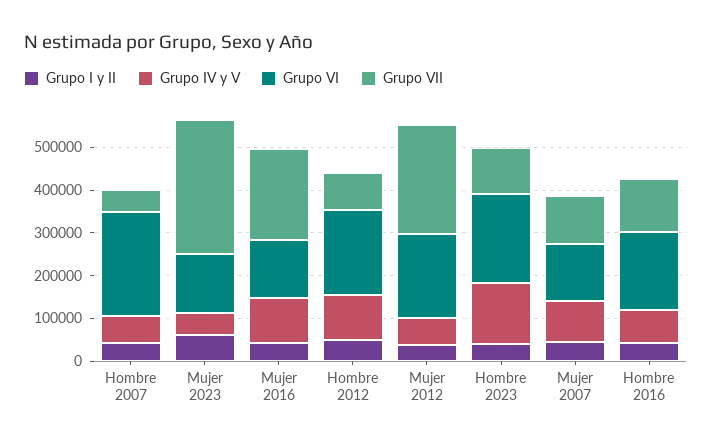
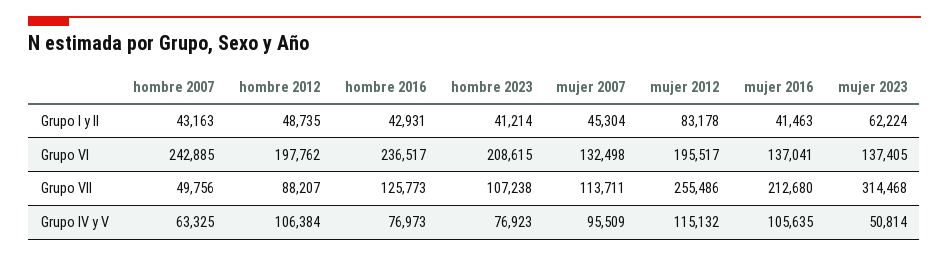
  {
    "Grupo I y II": {
      "Hombre 2007": 43163,
      "Mujer 2023": 62224,
      "Mujer 2016": 41463,
      "Hombre 2012": 48735,
-     "Mujer 2012": 40000,
+     "Mujer 2012": 83178,
      "Hombre 2023": 41214,
      "Mujer 2007": 45304,
      "Hombre 2016": 42931
    },
    "Grupo IV y V": {
      "Hombre 2007": 63325,
      "Mujer 2023": 50814,
      "Mujer 2016": 105635,
      "Hombre 2012": 106384,
-     "Mujer 2012": 60000,
+     "Mujer 2012": 115132,
-     "Hombre 2023": 140000,
+     "Hombre 2023": 76923,
      "Mujer 2007": 95509,
      "Hombre 2016": 76973
    },
    "Grupo VI": {
      "Hombre 2007": 242885,
      "Mujer 2023": 137405,
      "Mujer 2016": 137041,
      "Hombre 2012": 197762,
      "Mujer 2012": 195517,
      "Hombre 2023": 208615,
      "Mujer 2007": 132498,
-     "Hombre 2016": 180000
+     "Hombre 2016": 236517
    },
    "Grupo VII": {
      "Hombre 2007": 49756,
      "Mujer 2023": 314468,
      "Mujer 2016": 212680,
      "Hombre 2012": 88207,
      "Mujer 2012": 255486,
      "Hombre 2023": 107238,
      "Mujer 2007": 113711,
      "Hombre 2016": 125773
    }
  }

